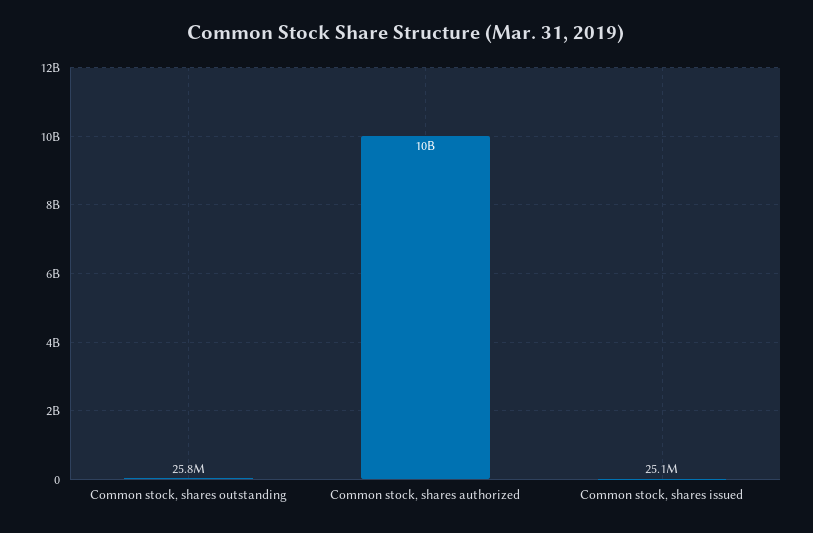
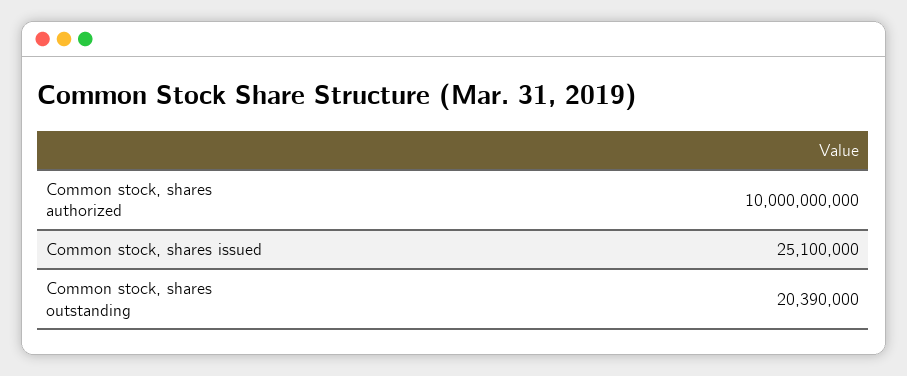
  {
-   "Common stock, shares outstanding": 25800000,
+   "Common stock, shares outstanding": 20390000,
    "Common stock, shares authorized": 10000000000,
    "Common stock, shares issued": 25100000
  }

